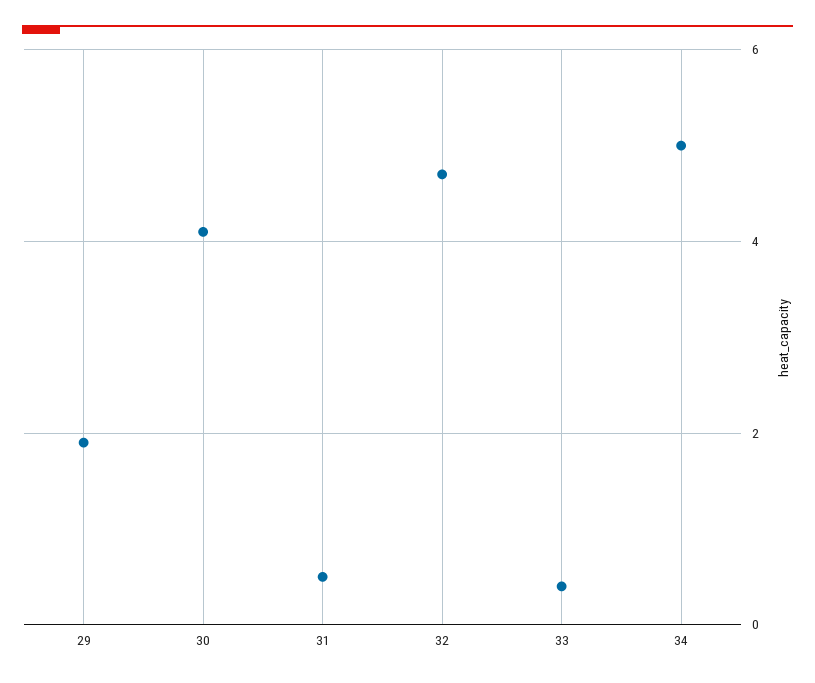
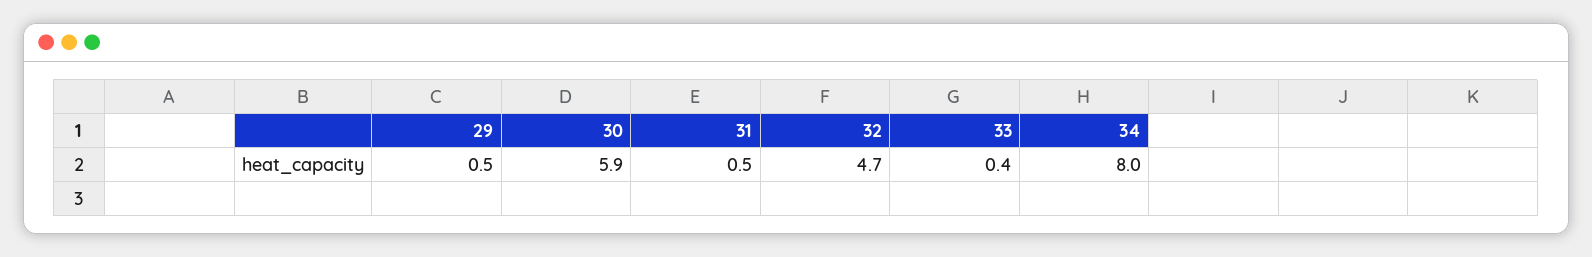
  {
-   "29": 2,
+   "29": 0.5,
-   "30": 4,
+   "30": 5.9,
    "31": 0.5,
    "32": 4.7,
    "33": 0.4,
-   "34": 5
+   "34": 8
  }

